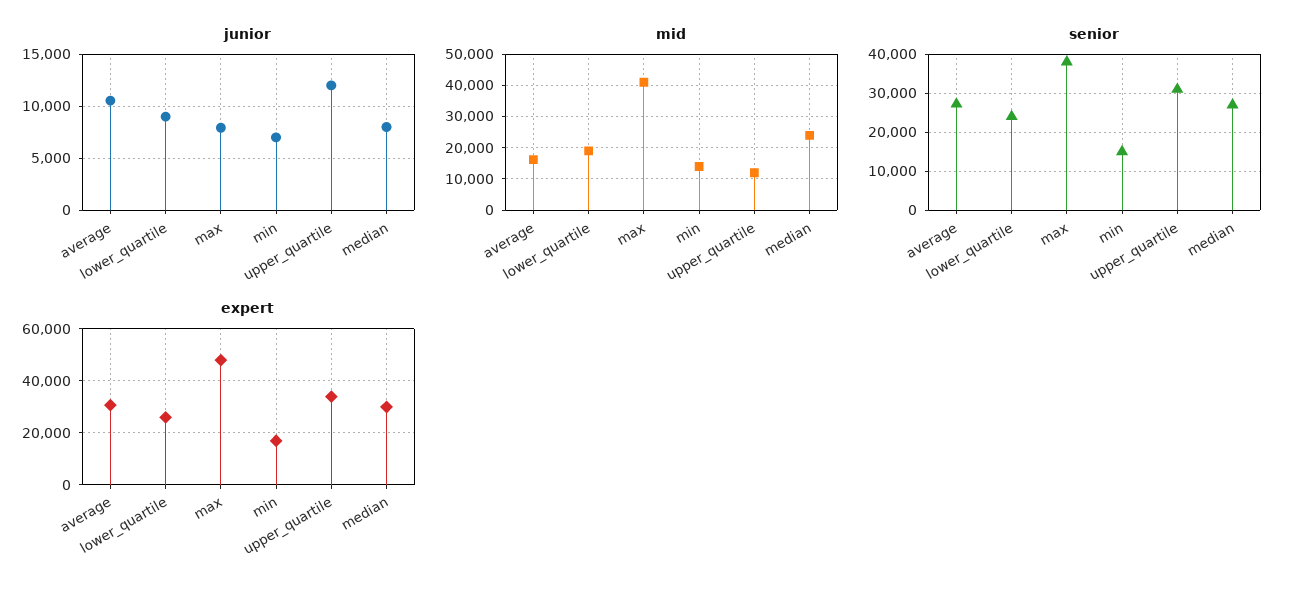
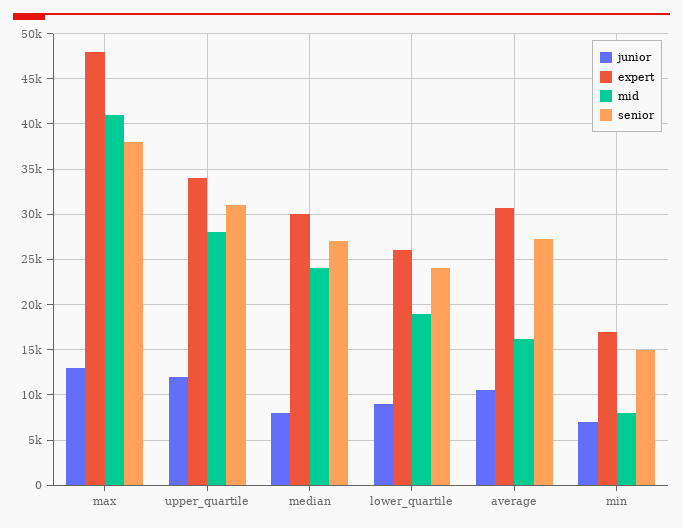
  {
    "junior": {
      "average": 11000,
      "lower_quartile": 9000,
-     "max": 8000,
+     "max": 13000,
      "min": 7000,
      "upper_quartile": 12000,
      "median": 8000
    },
    "mid": {
      "average": 16000,
      "lower_quartile": 19000,
      "max": 41000,
-     "min": 14000,
+     "min": 8000,
-     "upper_quartile": 12000,
+     "upper_quartile": 28000,
      "median": 24000
    },
    "senior": {
      "average": 27000,
      "lower_quartile": 24000,
      "max": 38000,
      "min": 15000,
      "upper_quartile": 31000,
      "median": 27000
    },
    "expert": {
      "average": 31000,
      "lower_quartile": 26000,
      "max": 48000,
      "min": 17000,
      "upper_quartile": 34000,
      "median": 30000
    }
  }

